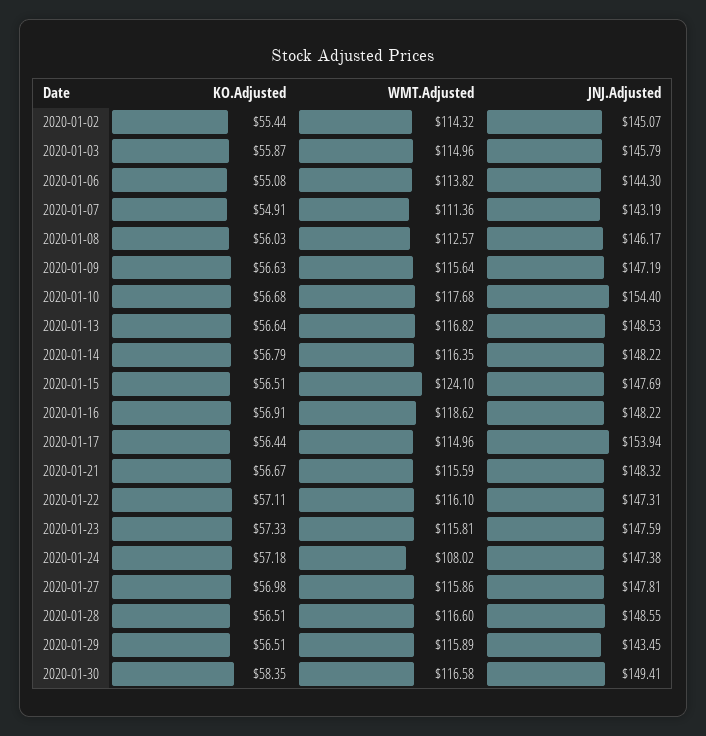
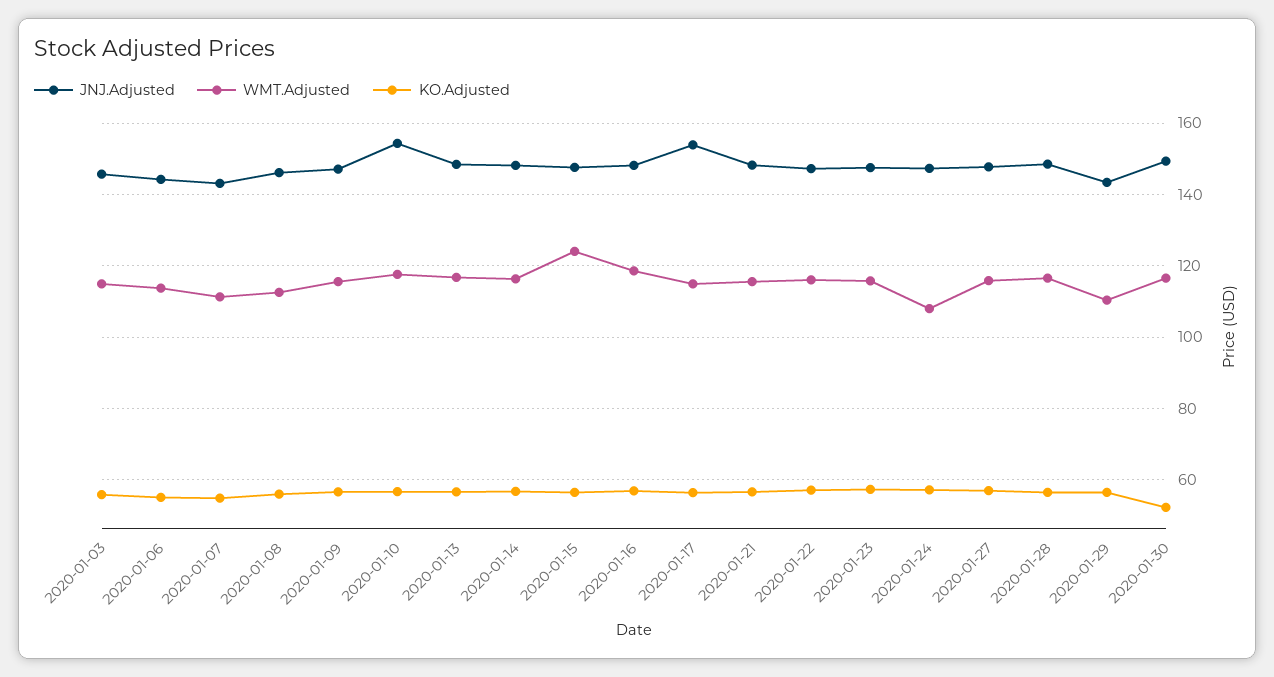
  {
    "KO.Adjusted": {
-     "2020-01-02": 55.44,
      "2020-01-03": 55.87,
      "2020-01-06": 55.08,
      "2020-01-07": 54.91,
      "2020-01-08": 56.03,
      "2020-01-09": 56.63,
      "2020-01-10": 56.68,
      "2020-01-13": 56.64,
      "2020-01-14": 56.79,
      "2020-01-15": 56.51,
      "2020-01-16": 56.91,
      "2020-01-17": 56.44,
      "2020-01-21": 56.67,
      "2020-01-22": 57.11,
      "2020-01-23": 57.33,
      "2020-01-24": 57.18,
      "2020-01-27": 56.98,
      "2020-01-28": 56.51,
      "2020-01-29": 56.51,
-     "2020-01-30": 58.35
+     "2020-01-30": 52
    },
    "WMT.Adjusted": {
-     "2020-01-02": 114.32,
      "2020-01-03": 114.96,
      "2020-01-06": 113.82,
      "2020-01-07": 111.36,
      "2020-01-08": 112.57,
      "2020-01-09": 115.64,
      "2020-01-10": 117.68,
      "2020-01-13": 116.82,
      "2020-01-14": 116.35,
      "2020-01-15": 124.1,
      "2020-01-16": 118.62,
      "2020-01-17": 114.96,
      "2020-01-21": 115.59,
      "2020-01-22": 116.1,
      "2020-01-23": 115.81,
      "2020-01-24": 108.02,
      "2020-01-27": 115.86,
      "2020-01-28": 116.6,
-     "2020-01-29": 115.89,
+     "2020-01-29": 110,
      "2020-01-30": 116.58
    },
    "JNJ.Adjusted": {
-     "2020-01-02": 145.07,
      "2020-01-03": 145.79,
      "2020-01-06": 144.3,
      "2020-01-07": 143.19,
      "2020-01-08": 146.17,
      "2020-01-09": 147.19,
      "2020-01-10": 154.4,
      "2020-01-13": 148.53,
      "2020-01-14": 148.22,
      "2020-01-15": 147.69,
      "2020-01-16": 148.22,
      "2020-01-17": 153.94,
      "2020-01-21": 148.32,
      "2020-01-22": 147.31,
      "2020-01-23": 147.59,
      "2020-01-24": 147.38,
      "2020-01-27": 147.81,
      "2020-01-28": 148.55,
      "2020-01-29": 143.45,
      "2020-01-30": 149.41
    }
  }

